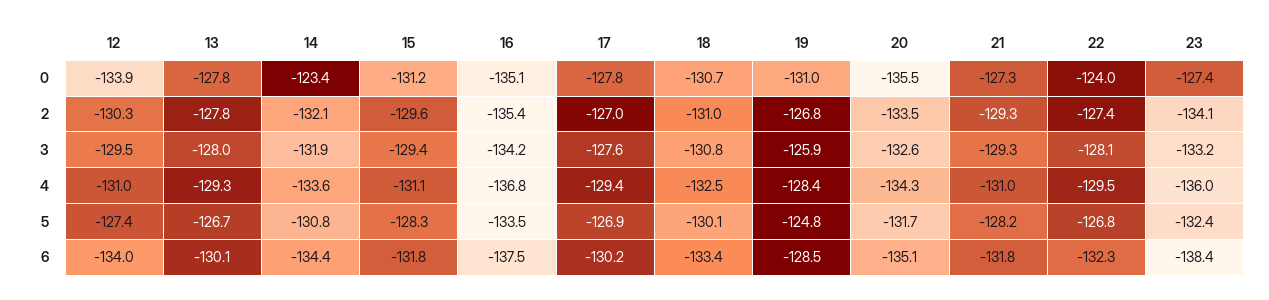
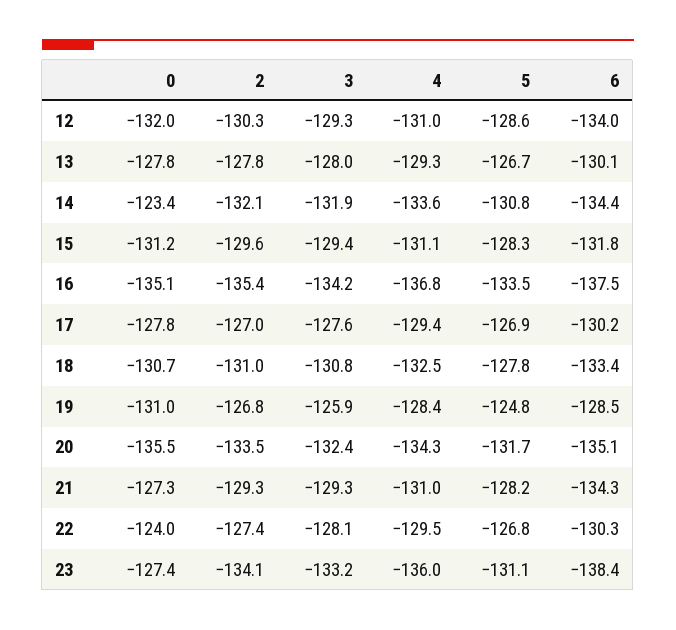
  {
    "12": {
-     "0": -133.9,
+     "0": -132,
      "2": -130.3,
-     "3": -129.5,
+     "3": -129.3,
      "4": -131,
-     "5": -127.4,
+     "5": -128.6,
      "6": -134
    },
    "13": {
      "0": -127.8,
      "2": -127.8,
      "3": -128,
      "4": -129.3,
      "5": -126.7,
      "6": -130.1
    },
    "14": {
      "0": -123.4,
      "2": -132.1,
      "3": -131.9,
      "4": -133.6,
      "5": -130.8,
      "6": -134.4
    },
    "15": {
      "0": -131.2,
      "2": -129.6,
      "3": -129.4,
      "4": -131.1,
      "5": -128.3,
      "6": -131.8
    },
    "16": {
      "0": -135.1,
      "2": -135.4,
      "3": -134.2,
      "4": -136.8,
      "5": -133.5,
      "6": -137.5
    },
    "17": {
      "0": -127.8,
      "2": -127,
      "3": -127.6,
      "4": -129.4,
      "5": -126.9,
      "6": -130.2
    },
    "18": {
      "0": -130.7,
      "2": -131,
      "3": -130.8,
      "4": -132.5,
-     "5": -130.1,
+     "5": -127.8,
      "6": -133.4
    },
    "19": {
      "0": -131,
      "2": -126.8,
      "3": -125.9,
      "4": -128.4,
      "5": -124.8,
      "6": -128.5
    },
    "20": {
      "0": -135.5,
      "2": -133.5,
-     "3": -132.6,
+     "3": -132.4,
      "4": -134.3,
      "5": -131.7,
      "6": -135.1
    },
    "21": {
      "0": -127.3,
      "2": -129.3,
      "3": -129.3,
      "4": -131,
      "5": -128.2,
-     "6": -131.8
+     "6": -134.3
    },
    "22": {
      "0": -124,
      "2": -127.4,
      "3": -128.1,
      "4": -129.5,
      "5": -126.8,
-     "6": -132.3
+     "6": -130.3
    },
    "23": {
      "0": -127.4,
      "2": -134.1,
      "3": -133.2,
      "4": -136,
-     "5": -132.4,
+     "5": -131.1,
      "6": -138.4
    }
  }

